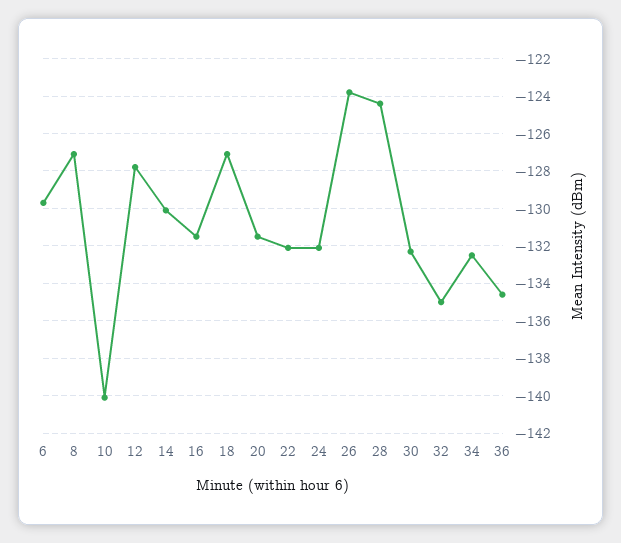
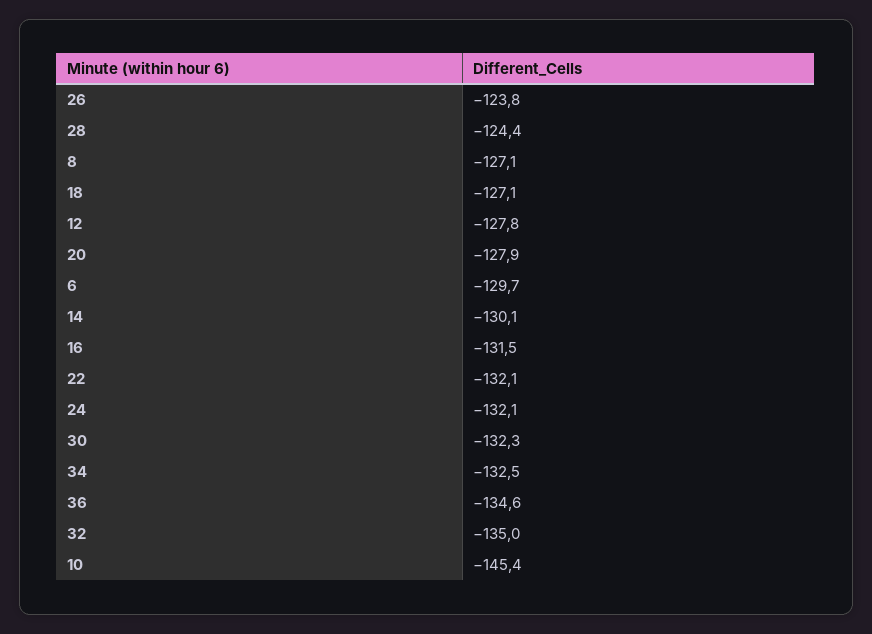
  {
    "6": -129.7,
    "8": -127.1,
-   "10": -140,
+   "10": -145.4,
    "12": -127.8,
    "14": -130.1,
    "16": -131.5,
    "18": -127.1,
-   "20": -131.5,
+   "20": -127.9,
    "22": -132.1,
    "24": -132.1,
    "26": -123.8,
    "28": -124.4,
    "30": -132.3,
    "32": -135,
    "34": -132.5,
    "36": -134.6
  }

